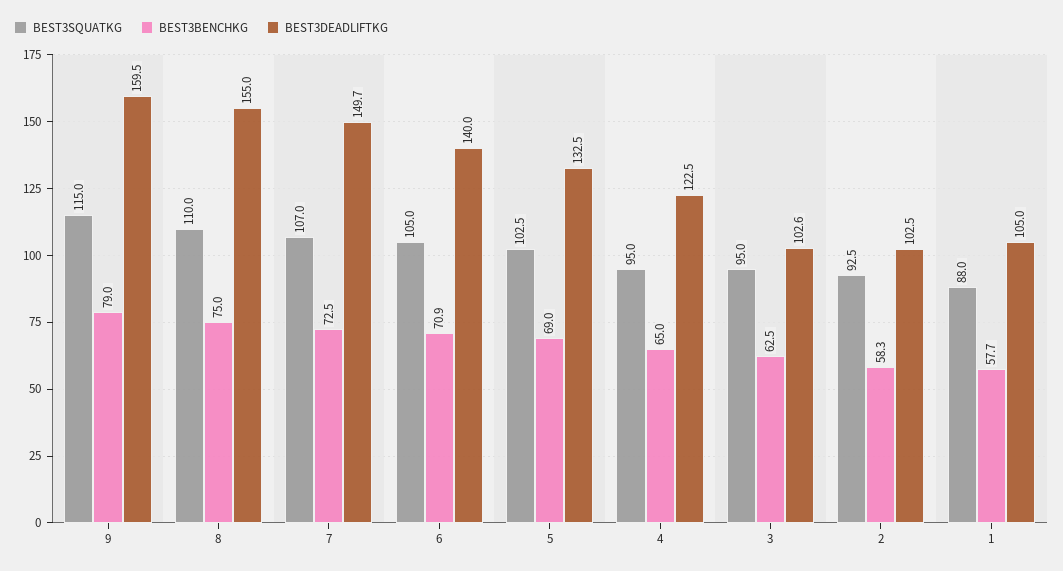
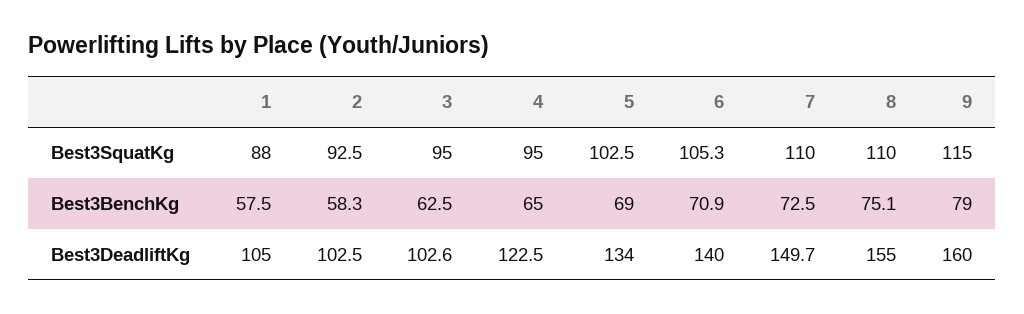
  {
    "BEST3SQUATKG": {
      "9": 115,
      "8": 110,
-     "7": 107,
+     "7": 110,
-     "6": 105,
+     "6": 105.3,
      "5": 102.5,
      "4": 95,
      "3": 95,
      "2": 92.5,
      "1": 88
    },
    "BEST3BENCHKG": {
      "9": 79,
-     "8": 75,
+     "8": 75.1,
      "7": 72.5,
      "6": 70.9,
      "5": 69,
      "4": 65,
      "3": 62.5,
      "2": 58.3,
-     "1": 57.7
+     "1": 57.5
    },
    "BEST3DEADLIFTKG": {
-     "9": 159.5,
+     "9": 160,
      "8": 155,
      "7": 149.7,
      "6": 140,
-     "5": 132.5,
+     "5": 134,
      "4": 122.5,
      "3": 102.6,
      "2": 102.5,
      "1": 105
    }
  }

